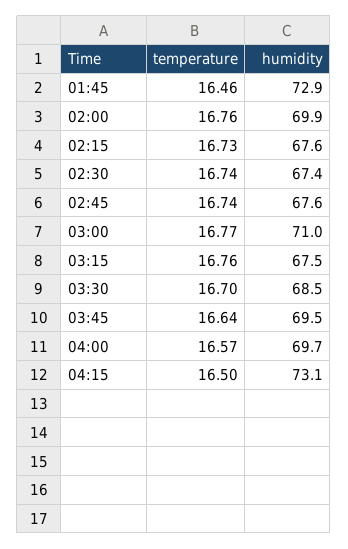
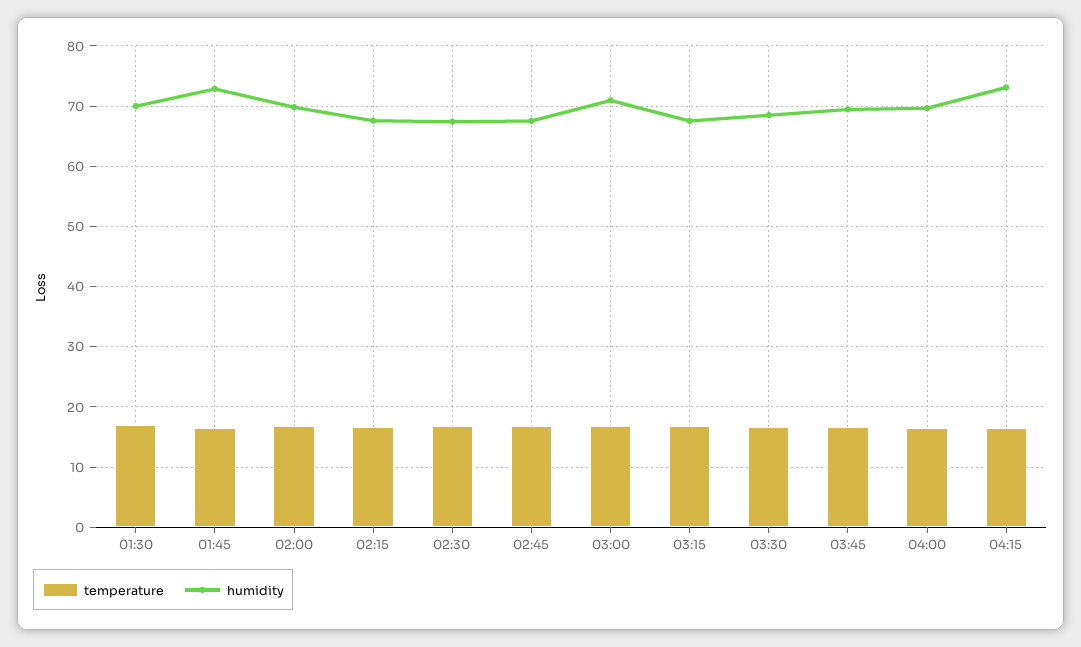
  {
    "temperature": {
      "01:45": 16.46,
      "02:00": 16.76,
      "02:15": 16.73,
      "02:30": 16.74,
      "02:45": 16.74,
      "03:00": 16.77,
      "03:15": 16.76,
      "03:30": 16.7,
      "03:45": 16.64,
      "04:00": 16.57,
-     "04:15": 16.5
+     "04:15": 16.5,
+     "01:30": 17
    },
    "humidity": {
      "01:45": 72.9,
      "02:00": 69.9,
      "02:15": 67.6,
      "02:30": 67.4,
      "02:45": 67.6,
      "03:00": 71,
      "03:15": 67.5,
      "03:30": 68.5,
      "03:45": 69.5,
      "04:00": 69.7,
-     "04:15": 73.1
+     "04:15": 73.1,
+     "01:30": 70
    }
  }

